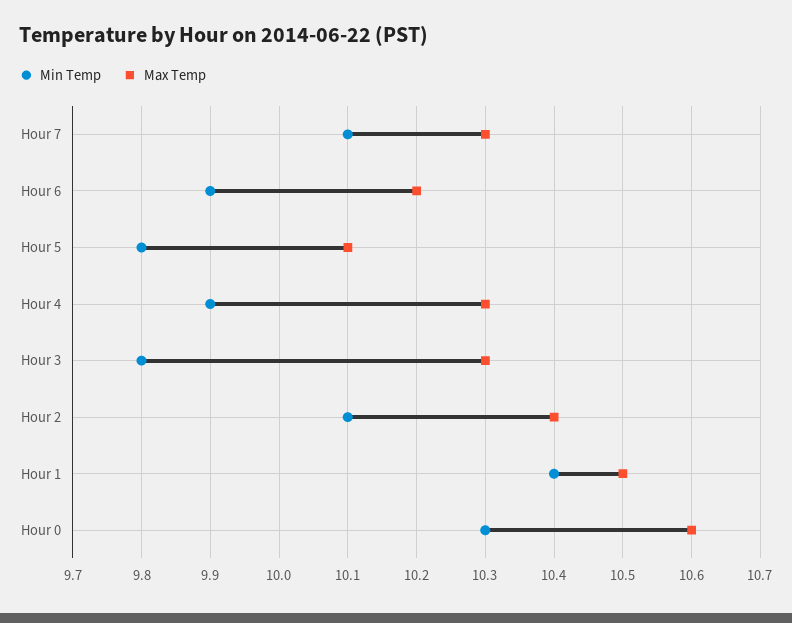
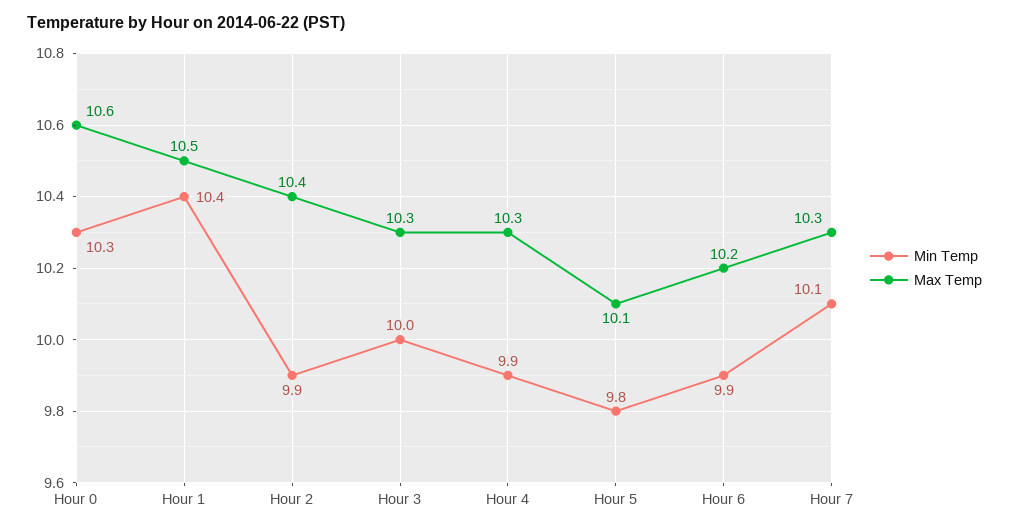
  {
    "Min Temp": {
      "Hour 7": 10.1,
      "Hour 6": 9.9,
      "Hour 5": 9.8,
      "Hour 4": 9.9,
-     "Hour 3": 9.8,
+     "Hour 3": 10,
-     "Hour 2": 10.1,
+     "Hour 2": 9.9,
      "Hour 1": 10.4,
      "Hour 0": 10.3
    },
    "Max Temp": {
      "Hour 7": 10.3,
      "Hour 6": 10.2,
      "Hour 5": 10.1,
      "Hour 4": 10.3,
      "Hour 3": 10.3,
      "Hour 2": 10.4,
      "Hour 1": 10.5,
      "Hour 0": 10.6
    }
  }

